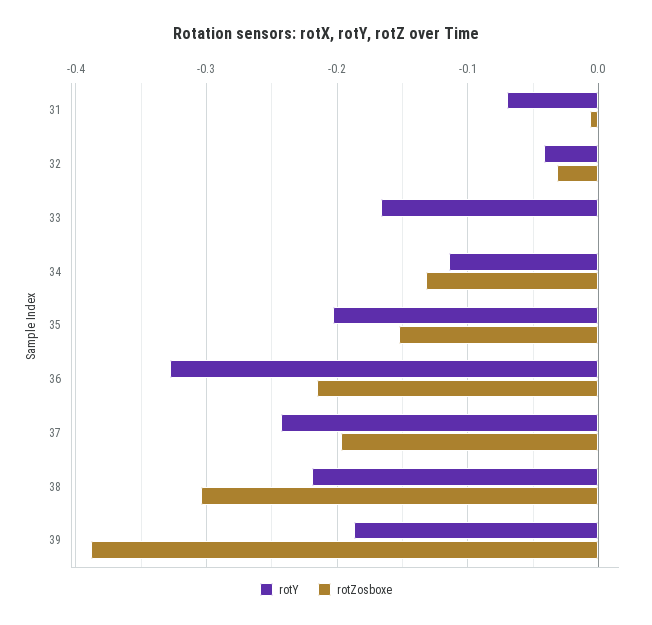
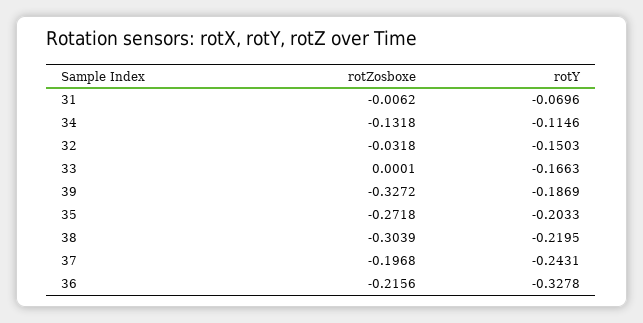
  {
    "rotY": {
      "31": -0.0696,
-     "32": -0.04,
+     "32": -0.1503,
      "33": -0.1663,
      "34": -0.1146,
      "35": -0.2033,
      "36": -0.3278,
      "37": -0.2431,
      "38": -0.2195,
      "39": -0.1869
    },
    "rotZosboxe": {
      "31": -0.0062,
      "32": -0.0318,
      "33": 0.0001,
      "34": -0.1318,
-     "35": -0.15,
+     "35": -0.2718,
      "36": -0.2156,
      "37": -0.1968,
      "38": -0.3039,
-     "39": -0.39
+     "39": -0.3272
    }
  }

